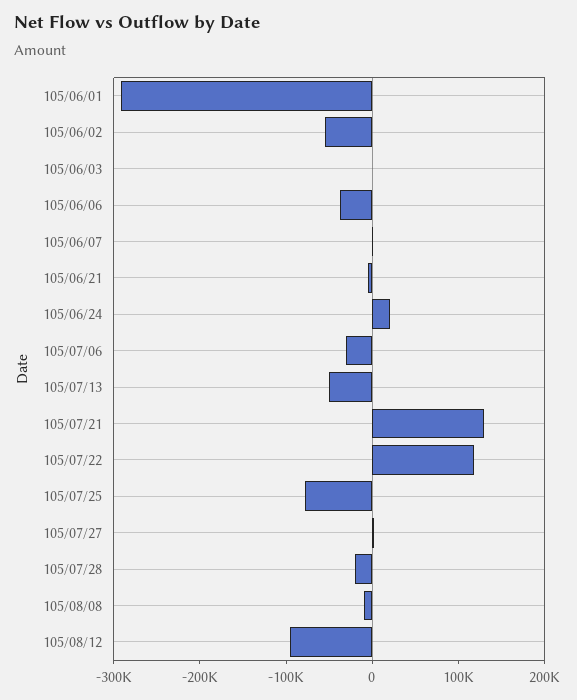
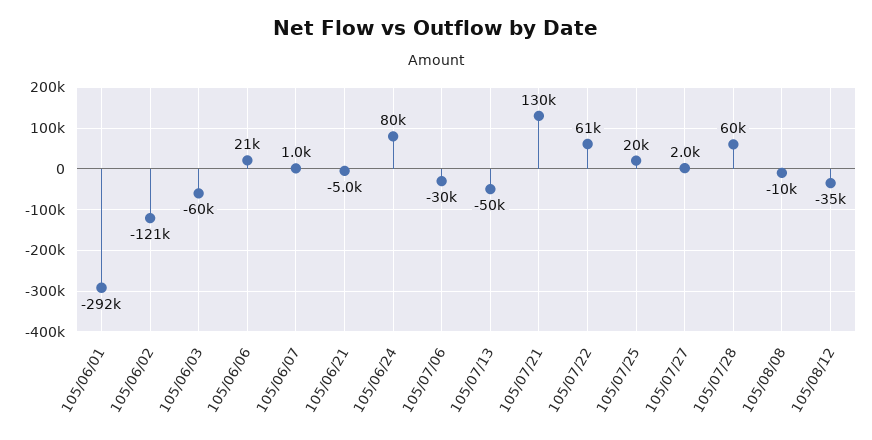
  {
    "105/06/01": -292000,
-   "105/06/02": -60000,
+   "105/06/02": -121000,
-   "105/06/03": 0,
+   "105/06/03": -60000,
-   "105/06/06": -40000,
+   "105/06/06": 21000,
    "105/06/07": 1000,
    "105/06/21": -5000,
-   "105/06/24": 20000,
+   "105/06/24": 80000,
    "105/07/06": -30000,
    "105/07/13": -50000,
    "105/07/21": 130000,
-   "105/07/22": 120000,
+   "105/07/22": 61000,
-   "105/07/25": -80000,
+   "105/07/25": 20000,
    "105/07/27": 2000,
-   "105/07/28": -20000,
+   "105/07/28": 60000,
    "105/08/08": -10000,
-   "105/08/12": -100000
+   "105/08/12": -35000
  }

